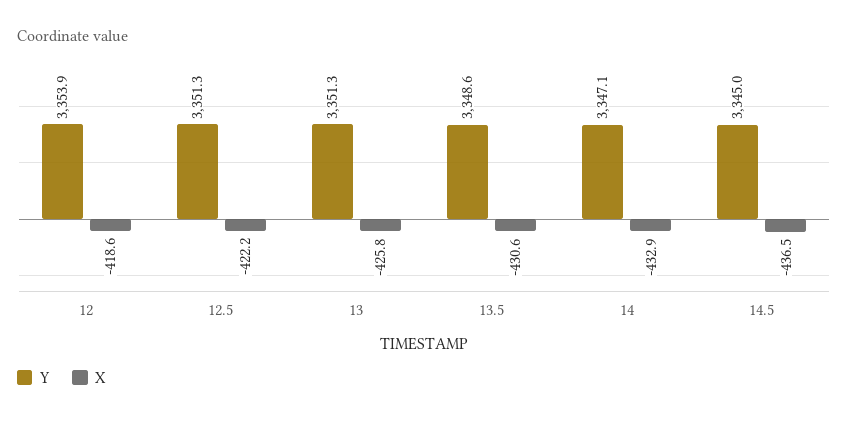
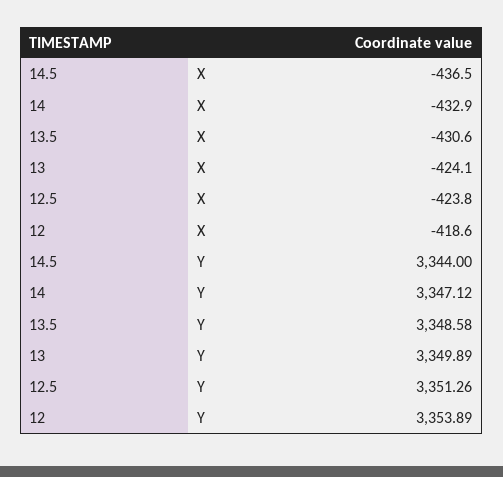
  {
    "Y": {
      "12": 3353.89,
      "12.5": 3351.26,
-     "13": 3351.3,
+     "13": 3349.89,
      "13.5": 3348.58,
      "14": 3347.12,
-     "14.5": 3345
+     "14.5": 3344
    },
    "X": {
      "12": -418.6,
-     "12.5": -422.2,
+     "12.5": -423.8,
-     "13": -425.8,
+     "13": -424.1,
      "13.5": -430.6,
      "14": -432.9,
      "14.5": -436.5
    }
  }

